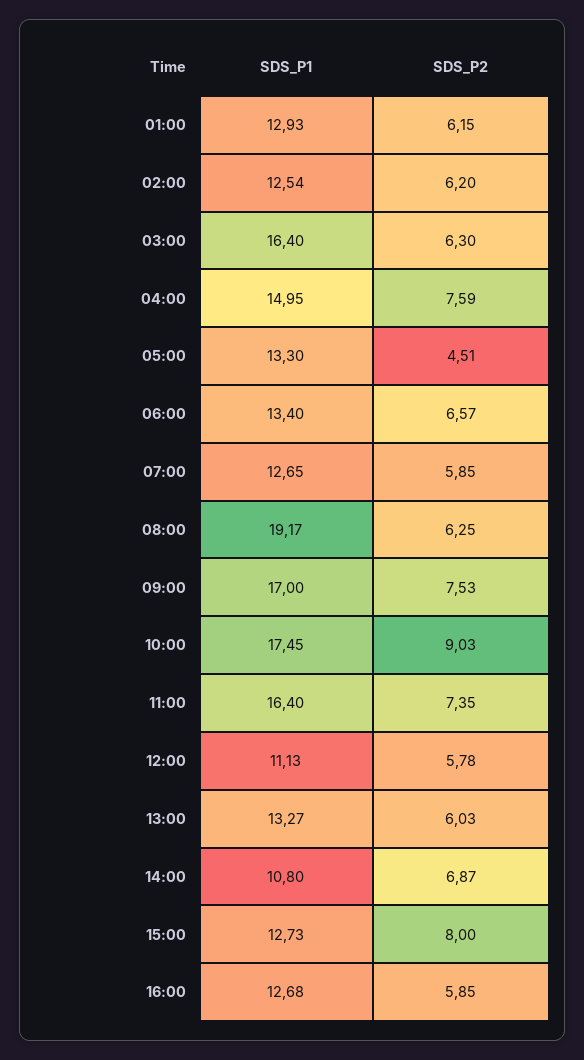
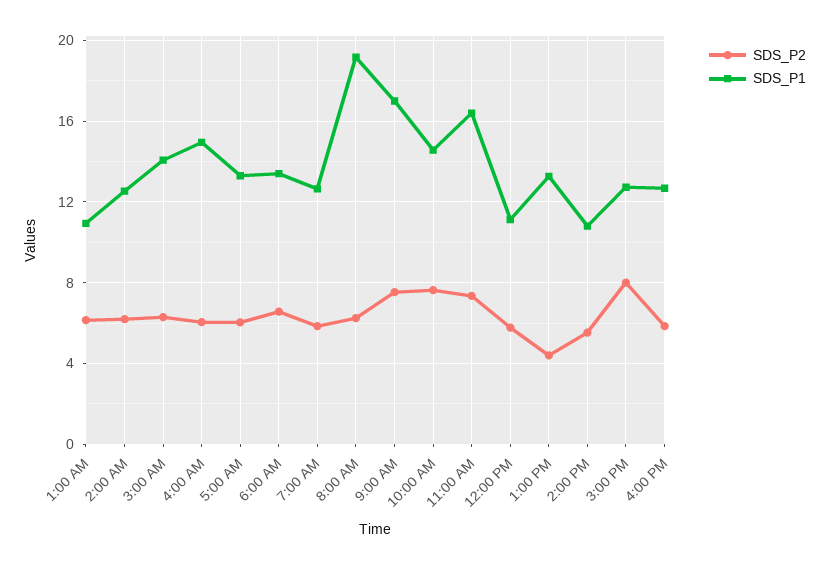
  {
    "SDS_P1": {
-     "01:00": 12.93,
+     "01:00": 11,
      "02:00": 12.54,
-     "03:00": 16.4,
+     "03:00": 14,
      "04:00": 14.95,
      "05:00": 13.3,
      "06:00": 13.4,
      "07:00": 12.65,
      "08:00": 19.17,
      "09:00": 17,
-     "10:00": 17.45,
+     "10:00": 14.5,
      "11:00": 16.4,
      "12:00": 11.13,
      "13:00": 13.27,
      "14:00": 10.8,
      "15:00": 12.73,
      "16:00": 12.68
    },
    "SDS_P2": {
      "01:00": 6.15,
      "02:00": 6.2,
      "03:00": 6.3,
-     "04:00": 7.59,
+     "04:00": 6,
-     "05:00": 4.51,
+     "05:00": 6,
      "06:00": 6.57,
      "07:00": 5.85,
      "08:00": 6.25,
      "09:00": 7.53,
-     "10:00": 9.03,
+     "10:00": 7.5,
      "11:00": 7.35,
      "12:00": 5.78,
-     "13:00": 6.03,
+     "13:00": 4.5,
-     "14:00": 6.87,
+     "14:00": 5.5,
      "15:00": 8,
      "16:00": 5.85
    }
  }

